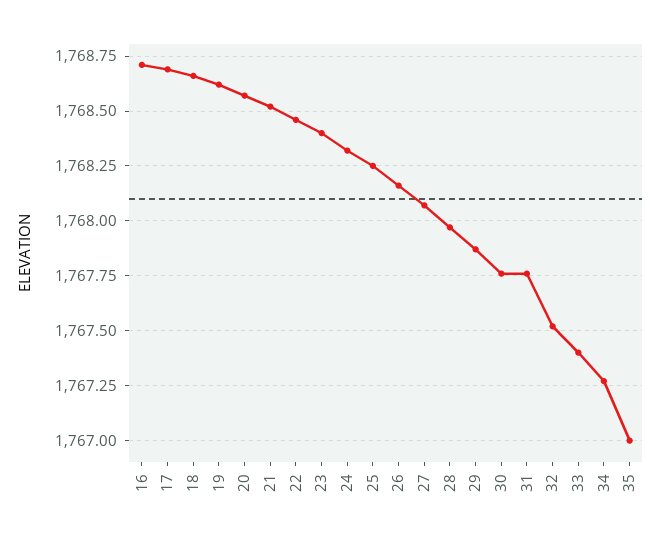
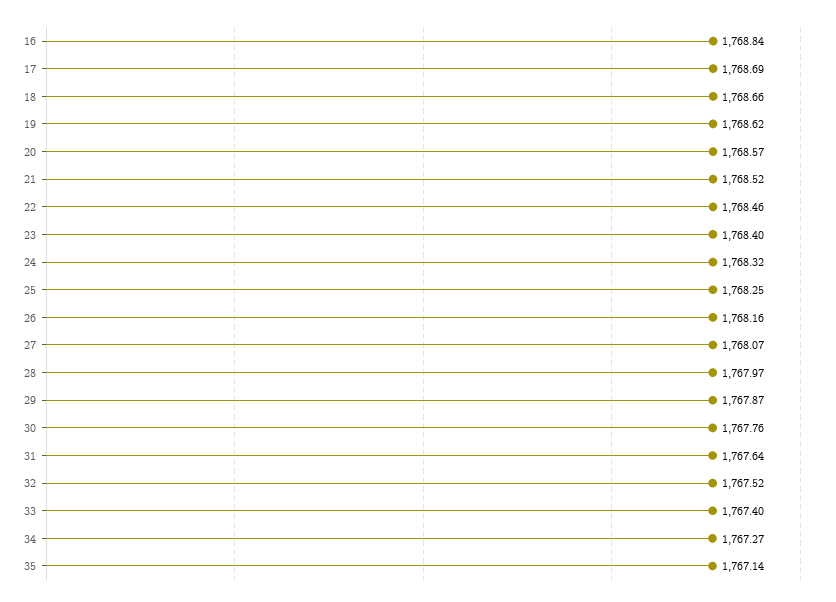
  {
-   "16": 1768.7,
+   "16": 1768.84,
    "17": 1768.69,
    "18": 1768.66,
    "19": 1768.62,
    "20": 1768.57,
    "21": 1768.52,
    "22": 1768.46,
    "23": 1768.4,
    "24": 1768.32,
    "25": 1768.25,
    "26": 1768.16,
    "27": 1768.07,
    "28": 1767.97,
    "29": 1767.87,
    "30": 1767.76,
-   "31": 1767.75,
+   "31": 1767.64,
    "32": 1767.52,
    "33": 1767.4,
    "34": 1767.27,
-   "35": 1767
+   "35": 1767.14
  }

